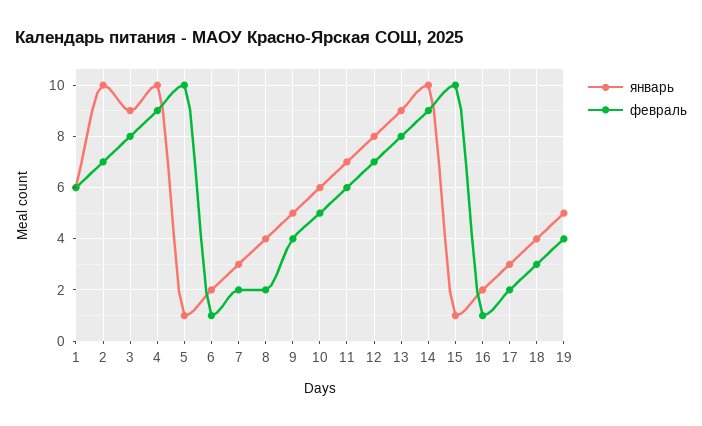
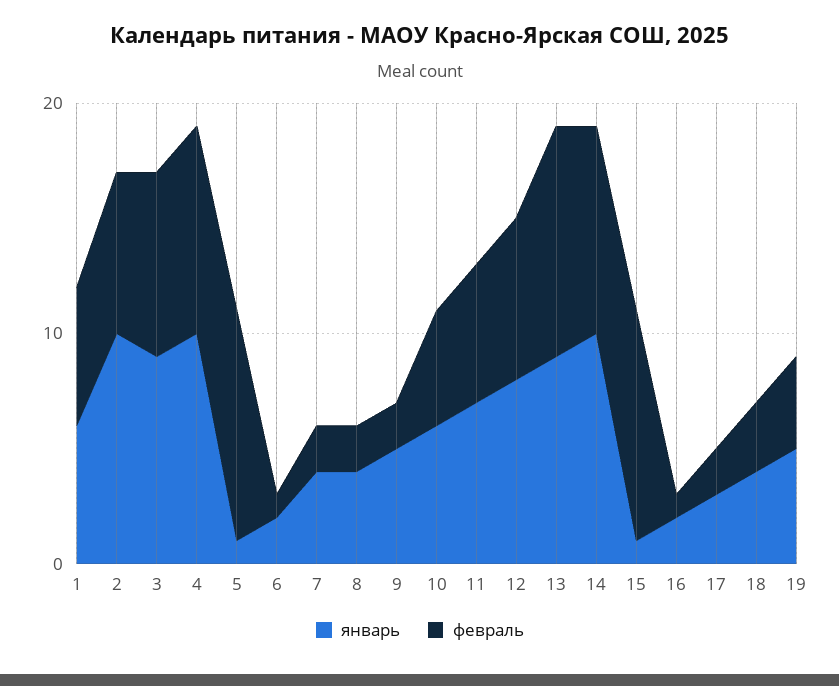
  {
    "январь": {
      "1": 6,
      "2": 10,
      "3": 9,
      "4": 10,
      "5": 1,
      "6": 2,
-     "7": 3,
+     "7": 4,
      "8": 4,
      "9": 5,
      "10": 6,
      "11": 7,
      "12": 8,
      "13": 9,
      "14": 10,
      "15": 1,
      "16": 2,
      "17": 3,
      "18": 4,
      "19": 5
    },
    "февраль": {
      "1": 6,
      "2": 7,
      "3": 8,
      "4": 9,
      "5": 10,
      "6": 1,
      "7": 2,
      "8": 2,
-     "9": 4,
+     "9": 2,
      "10": 5,
      "11": 6,
      "12": 7,
-     "13": 8,
+     "13": 10,
      "14": 9,
      "15": 10,
      "16": 1,
      "17": 2,
      "18": 3,
      "19": 4
    }
  }

